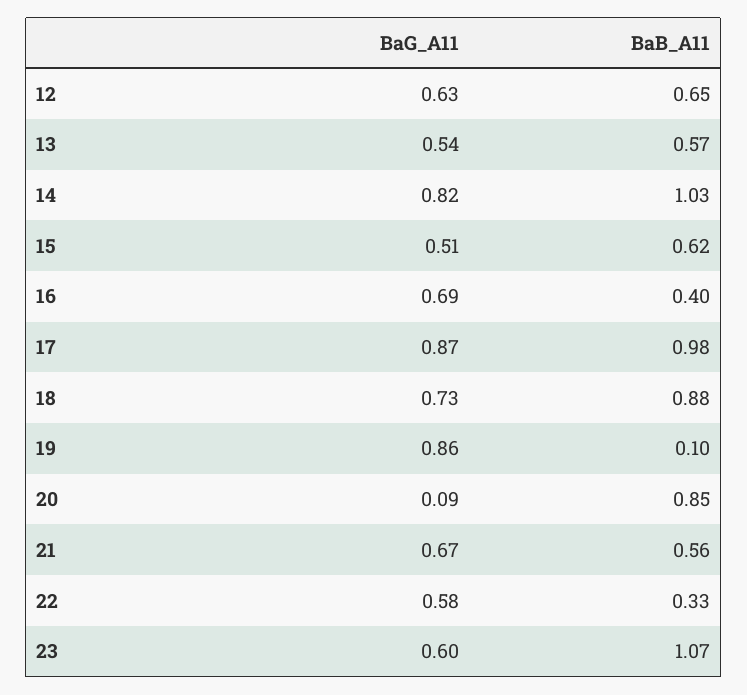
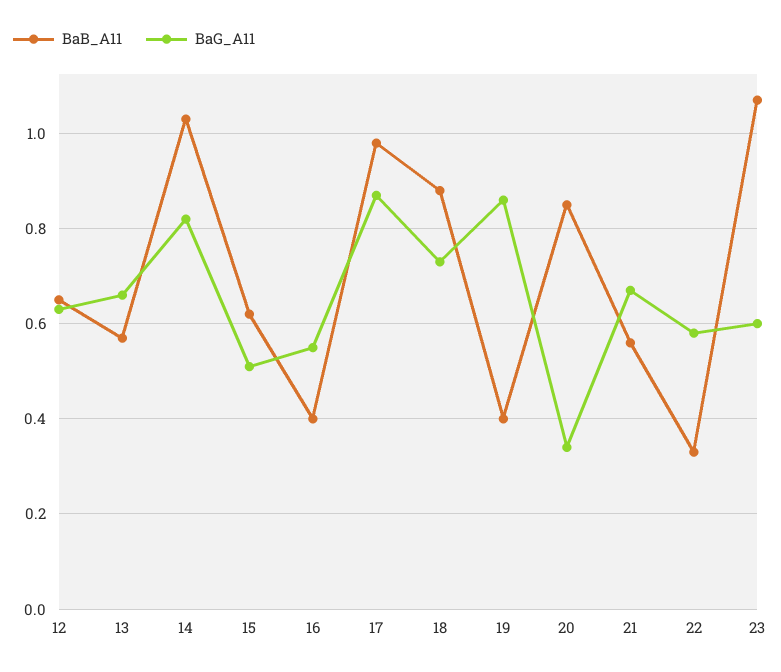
  {
    "BaG_A11": {
      "12": 0.63,
-     "13": 0.54,
+     "13": 0.65,
      "14": 0.82,
      "15": 0.51,
-     "16": 0.69,
+     "16": 0.55,
      "17": 0.87,
      "18": 0.73,
      "19": 0.86,
-     "20": 0.09,
+     "20": 0.35,
      "21": 0.67,
      "22": 0.58,
      "23": 0.6
    },
    "BaB_A11": {
      "12": 0.65,
      "13": 0.57,
      "14": 1.03,
      "15": 0.62,
      "16": 0.4,
      "17": 0.98,
      "18": 0.88,
-     "19": 0.1,
+     "19": 0.4,
      "20": 0.85,
      "21": 0.56,
      "22": 0.33,
      "23": 1.07
    }
  }

